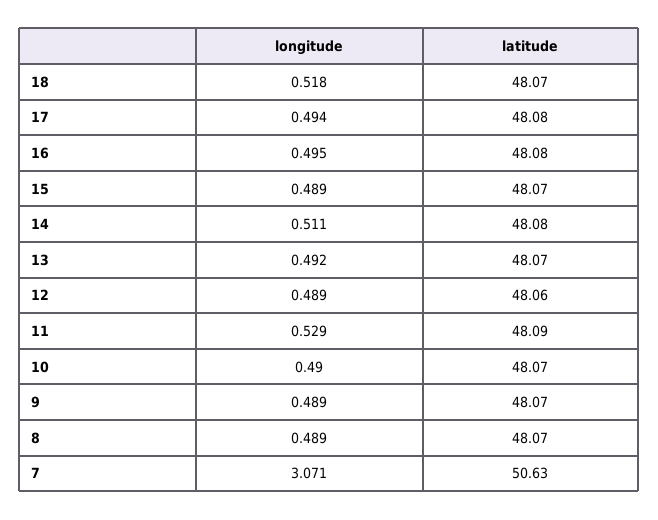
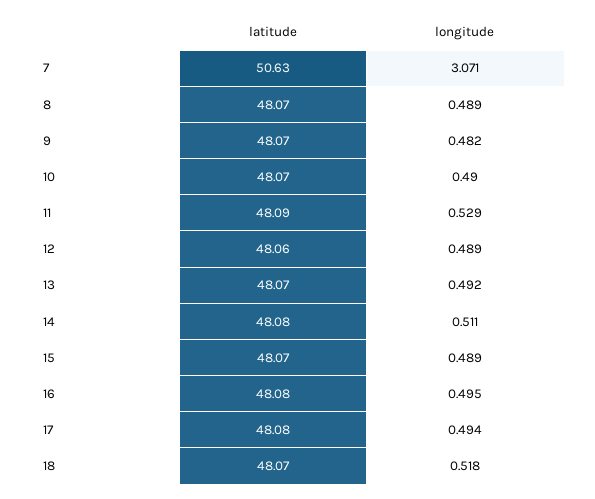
  {
    "longitude": {
      "18": 0.518,
      "17": 0.494,
      "16": 0.495,
      "15": 0.489,
      "14": 0.511,
      "13": 0.492,
      "12": 0.489,
      "11": 0.529,
      "10": 0.49,
-     "9": 0.489,
+     "9": 0.482,
      "8": 0.489,
      "7": 3.071
    },
    "latitude": {
      "18": 48.07,
      "17": 48.08,
      "16": 48.08,
      "15": 48.07,
      "14": 48.08,
      "13": 48.07,
      "12": 48.06,
      "11": 48.09,
      "10": 48.07,
      "9": 48.07,
      "8": 48.07,
      "7": 50.63
    }
  }

